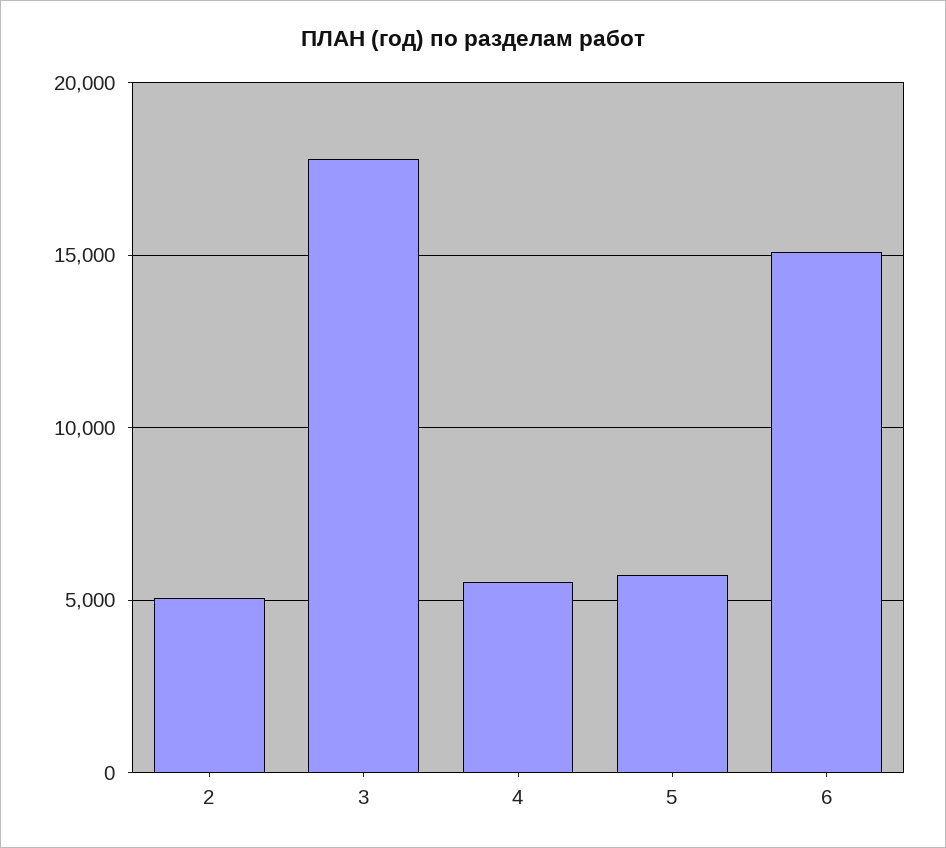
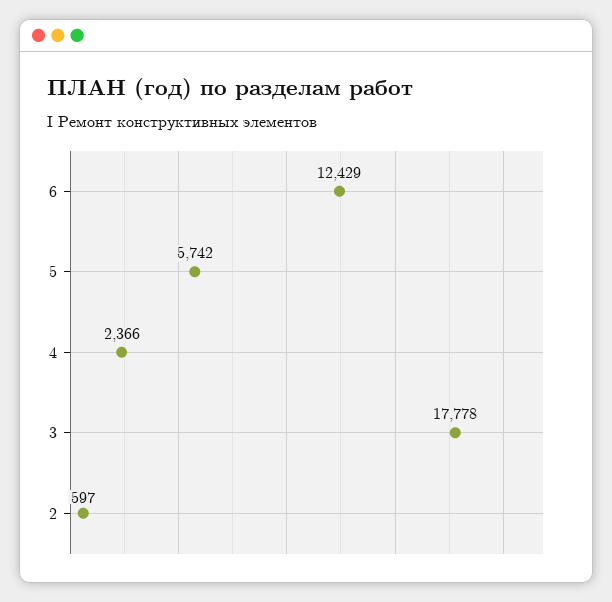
  {
-   "2": 5000,
+   "2": 597,
    "3": 17778,
-   "4": 5500,
+   "4": 2366,
    "5": 5742,
-   "6": 15000
+   "6": 12429
  }

